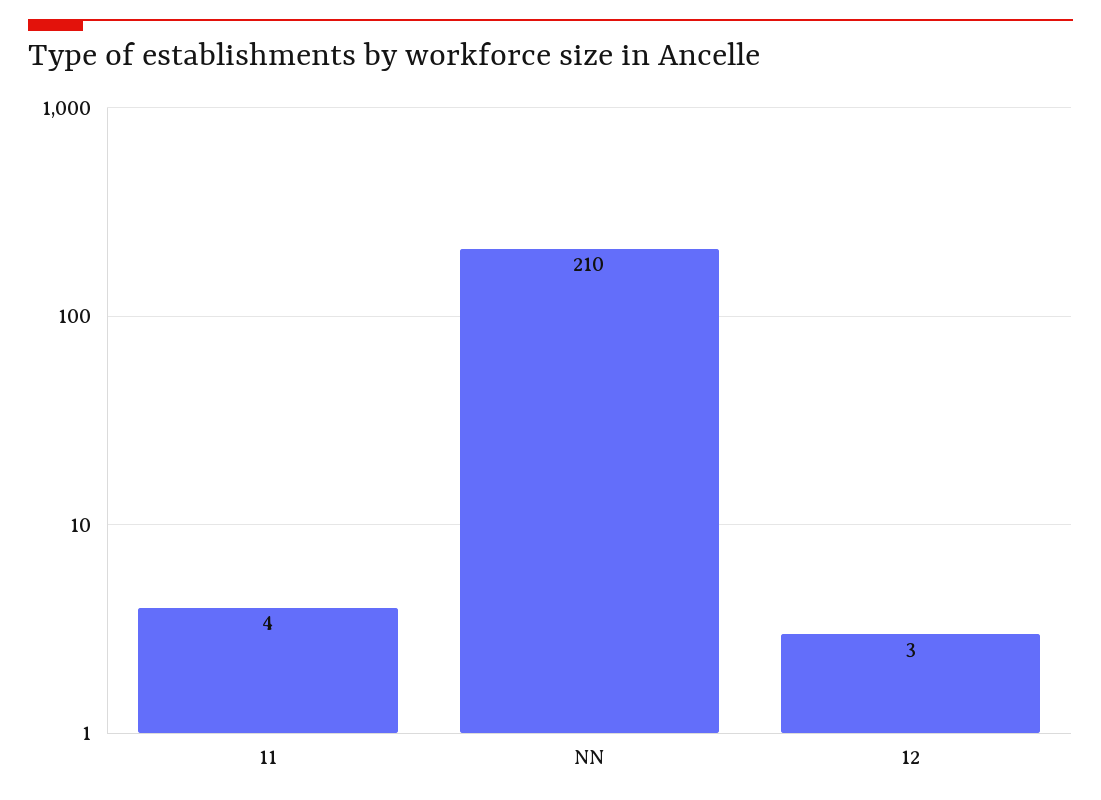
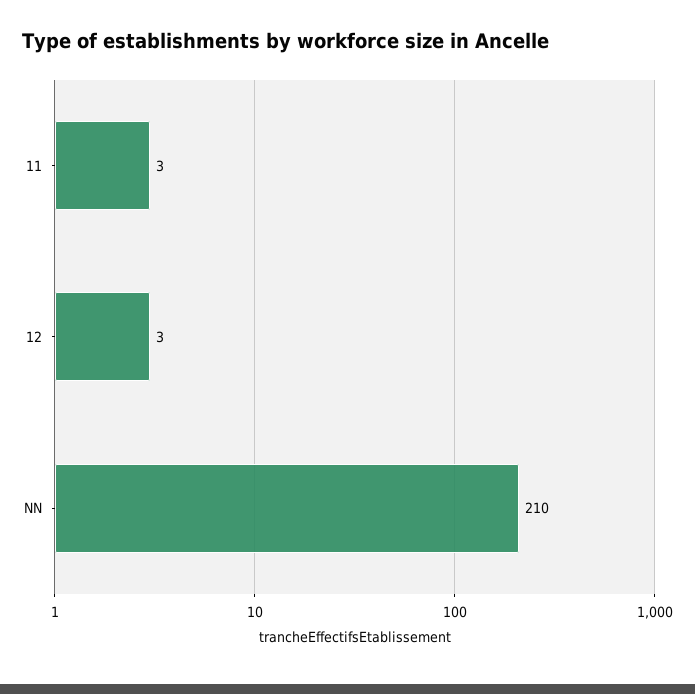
  {
-   "11": 4,
+   "11": 3,
    "NN": 210,
    "12": 3
  }

